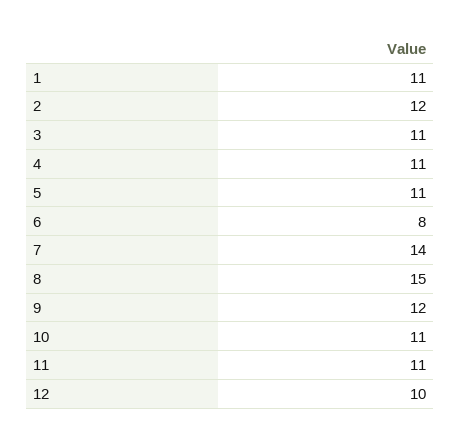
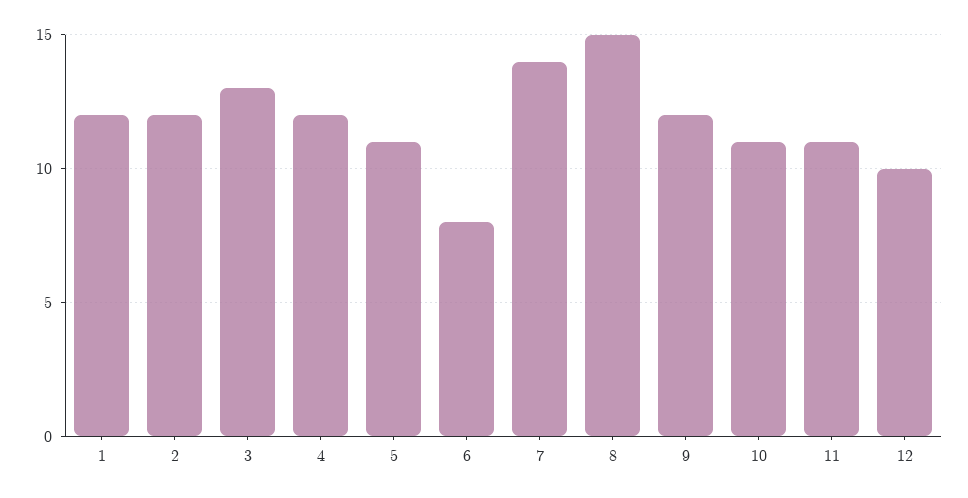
  {
-   "1": 11,
+   "1": 12,
    "2": 12,
-   "3": 11,
+   "3": 13,
-   "4": 11,
+   "4": 12,
    "5": 11,
    "6": 8,
    "7": 14,
    "8": 15,
    "9": 12,
    "10": 11,
    "11": 11,
    "12": 10
  }

